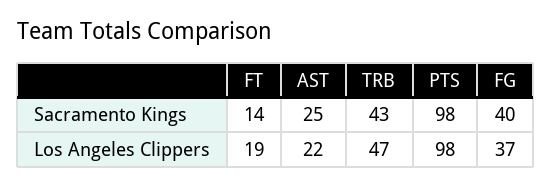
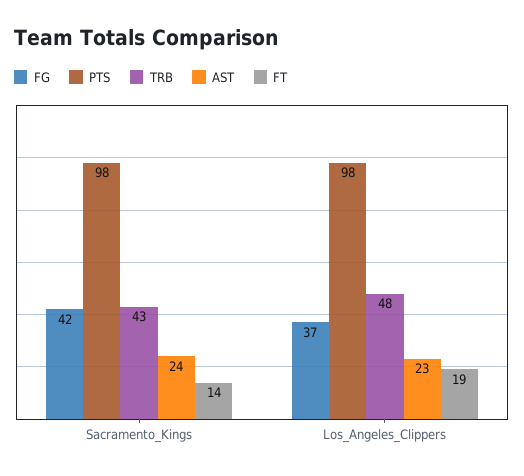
  {
    "FT": {
      "Sacramento Kings": 14,
      "Los Angeles Clippers": 19
    },
    "AST": {
-     "Sacramento Kings": 25,
+     "Sacramento Kings": 24,
-     "Los Angeles Clippers": 22
+     "Los Angeles Clippers": 23
    },
    "TRB": {
      "Sacramento Kings": 43,
-     "Los Angeles Clippers": 47
+     "Los Angeles Clippers": 48
    },
    "PTS": {
      "Sacramento Kings": 98,
      "Los Angeles Clippers": 98
    },
    "FG": {
-     "Sacramento Kings": 40,
+     "Sacramento Kings": 42,
      "Los Angeles Clippers": 37
    }
  }

